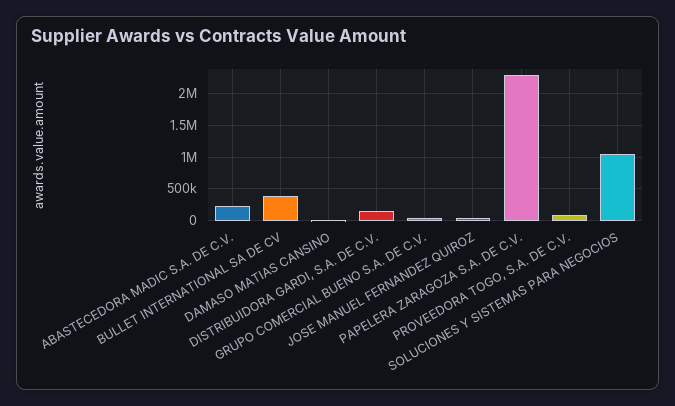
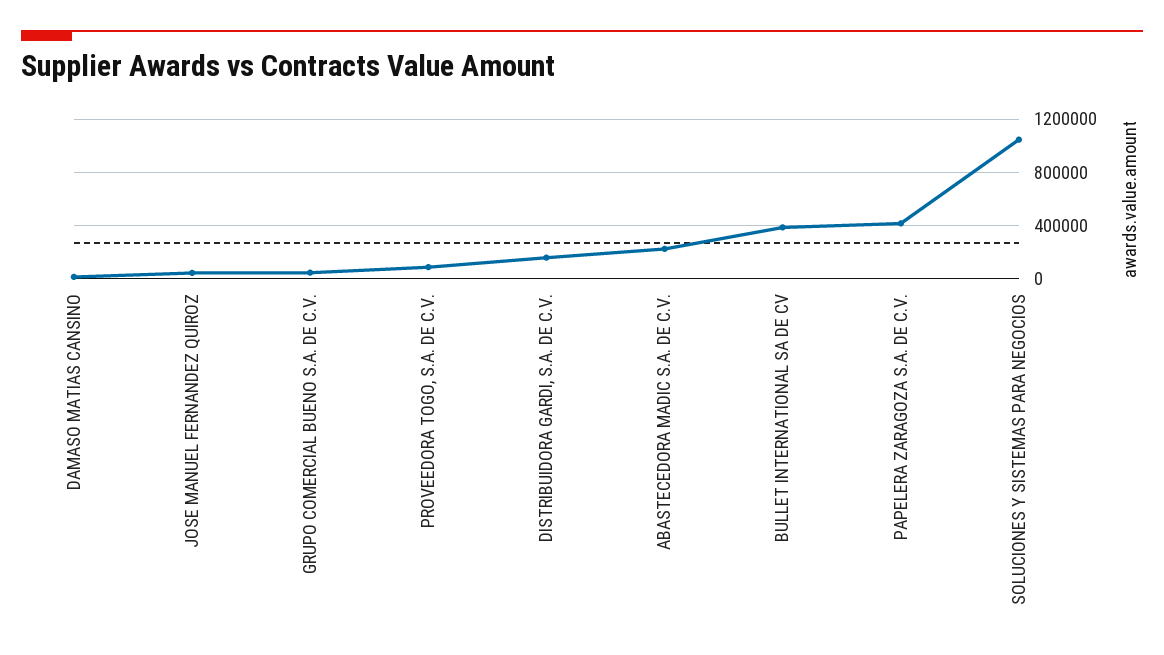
  {
    "ABASTECEDORA MADIC S.A. DE C.V.": 200000,
    "BULLET INTERNATIONAL SA DE CV": 400000,
    "DAMASO MATIAS CANSINO": 0,
    "DISTRIBUIDORA GARDI, S.A. DE C.V.": 150000,
    "GRUPO COMERCIAL BUENO S.A. DE C.V.": 50000,
    "JOSE MANUEL FERNANDEZ QUIROZ": 50000,
-   "PAPELERA ZARAGOZA S.A. DE C.V.": 2300000,
+   "PAPELERA ZARAGOZA S.A. DE C.V.": 400000,
    "PROVEEDORA TOGO, S.A. DE C.V.": 100000,
    "SOLUCIONES Y SISTEMAS PARA NEGOCIOS": 1050000
  }

